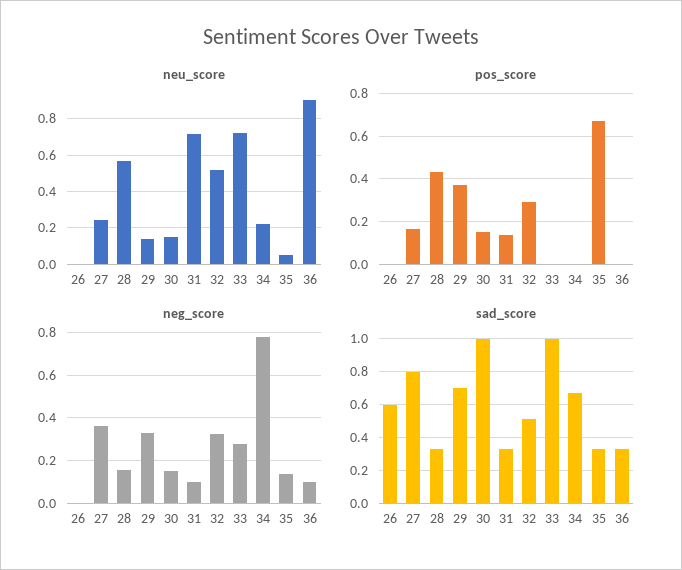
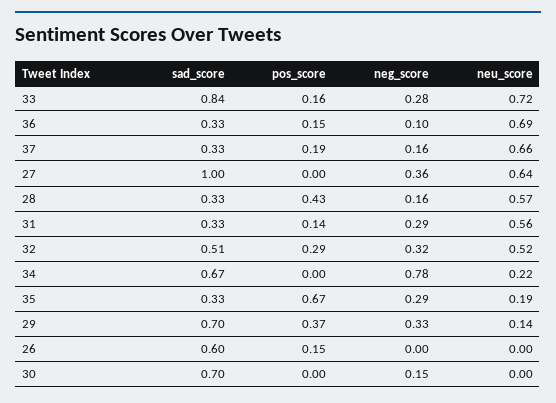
  {
    "neu_score": {
      "26": 0,
-     "27": 0.25,
+     "27": 0.64,
      "28": 0.57,
      "29": 0.14,
-     "30": 0.15,
+     "30": 0,
-     "31": 0.7,
+     "31": 0.56,
      "32": 0.52,
      "33": 0.72,
      "34": 0.22,
-     "35": 0.05,
+     "35": 0.19,
-     "36": 0.9
+     "36": 0.69,
+     "37": 0.66
    },
    "pos_score": {
-     "26": 0,
+     "26": 0.15,
-     "27": 0.15,
+     "27": 0,
      "28": 0.43,
      "29": 0.37,
-     "30": 0.15,
+     "30": 0,
      "31": 0.14,
      "32": 0.29,
-     "33": 0,
+     "33": 0.16,
      "34": 0,
      "35": 0.67,
-     "36": 0
+     "36": 0.15,
+     "37": 0.19
    },
    "neg_score": {
      "26": 0,
      "27": 0.36,
      "28": 0.16,
      "29": 0.33,
      "30": 0.15,
-     "31": 0.1,
+     "31": 0.29,
      "32": 0.32,
      "33": 0.28,
      "34": 0.78,
-     "35": 0.15,
+     "35": 0.29,
-     "36": 0.1
+     "36": 0.1,
+     "37": 0.16
    },
    "sad_score": {
      "26": 0.6,
-     "27": 0.8,
+     "27": 1,
      "28": 0.33,
      "29": 0.7,
-     "30": 1,
+     "30": 0.7,
      "31": 0.33,
      "32": 0.51,
-     "33": 1,
+     "33": 0.84,
      "34": 0.67,
      "35": 0.33,
-     "36": 0.33
+     "36": 0.33,
+     "37": 0.33
    }
  }

